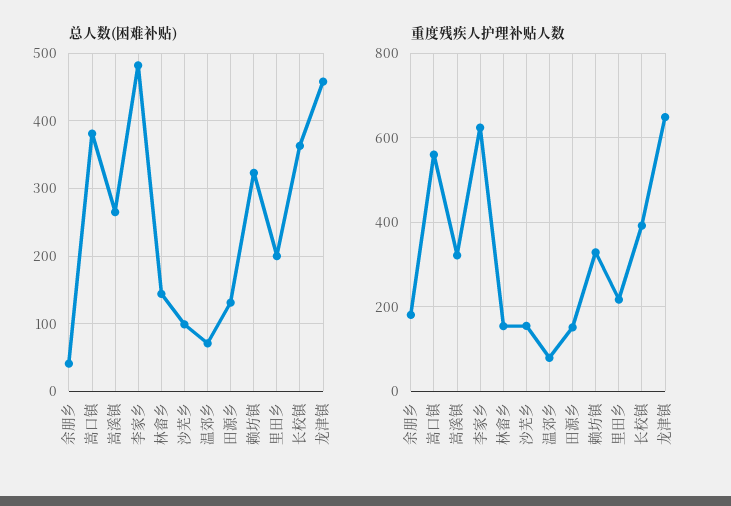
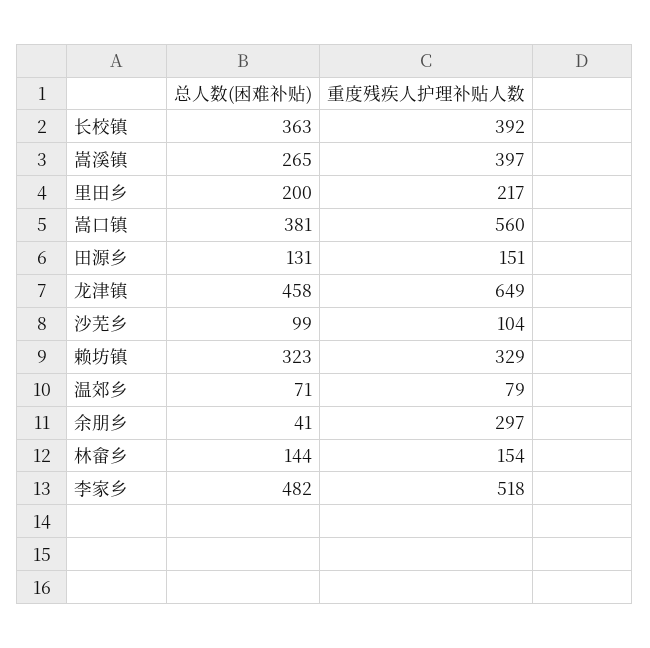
  {
    "总人数(困难补贴)": {
      "余朋乡": 41,
      "嵩口镇": 381,
      "嵩溪镇": 265,
      "李家乡": 482,
      "林畲乡": 144,
      "沙芜乡": 99,
      "温郊乡": 71,
      "田源乡": 131,
      "赖坊镇": 323,
      "里田乡": 200,
      "长校镇": 363,
      "龙津镇": 458
    },
    "重度残疾人护理补贴人数": {
-     "余朋乡": 180,
+     "余朋乡": 297,
      "嵩口镇": 560,
-     "嵩溪镇": 320,
+     "嵩溪镇": 397,
-     "李家乡": 620,
+     "李家乡": 518,
      "林畲乡": 154,
-     "沙芜乡": 160,
+     "沙芜乡": 104,
      "温郊乡": 79,
      "田源乡": 151,
      "赖坊镇": 329,
      "里田乡": 217,
      "长校镇": 392,
      "龙津镇": 649
    }
  }

